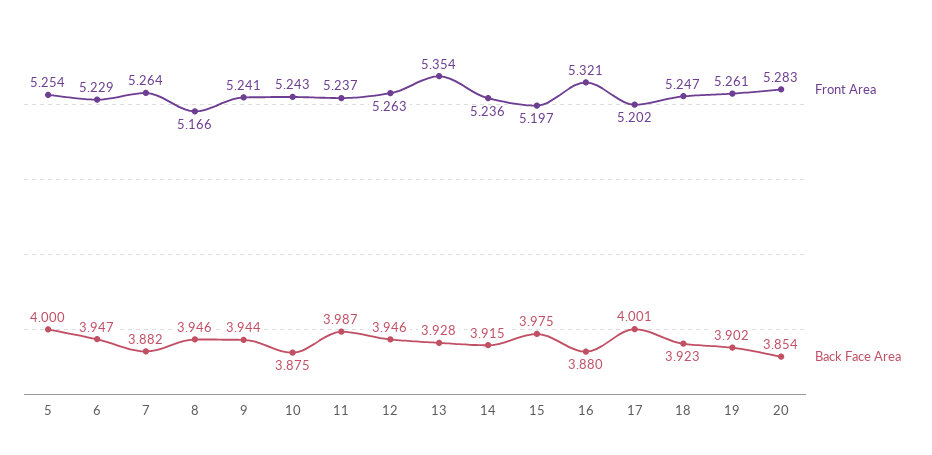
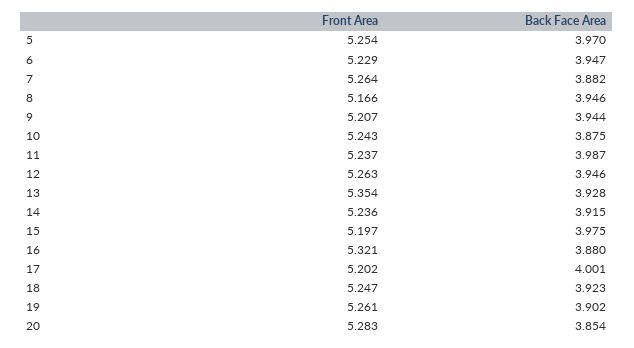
  {
    "Front Area": {
      "5": 5.254,
      "6": 5.229,
      "7": 5.264,
      "8": 5.166,
-     "9": 5.241,
+     "9": 5.207,
      "10": 5.243,
      "11": 5.237,
      "12": 5.263,
      "13": 5.354,
      "14": 5.236,
      "15": 5.197,
      "16": 5.321,
      "17": 5.202,
      "18": 5.247,
      "19": 5.261,
      "20": 5.283
    },
    "Back Face Area": {
-     "5": 4,
+     "5": 3.97,
      "6": 3.947,
      "7": 3.882,
      "8": 3.946,
      "9": 3.944,
      "10": 3.875,
      "11": 3.987,
      "12": 3.946,
      "13": 3.928,
      "14": 3.915,
      "15": 3.975,
      "16": 3.88,
      "17": 4.001,
      "18": 3.923,
      "19": 3.902,
      "20": 3.854
    }
  }

